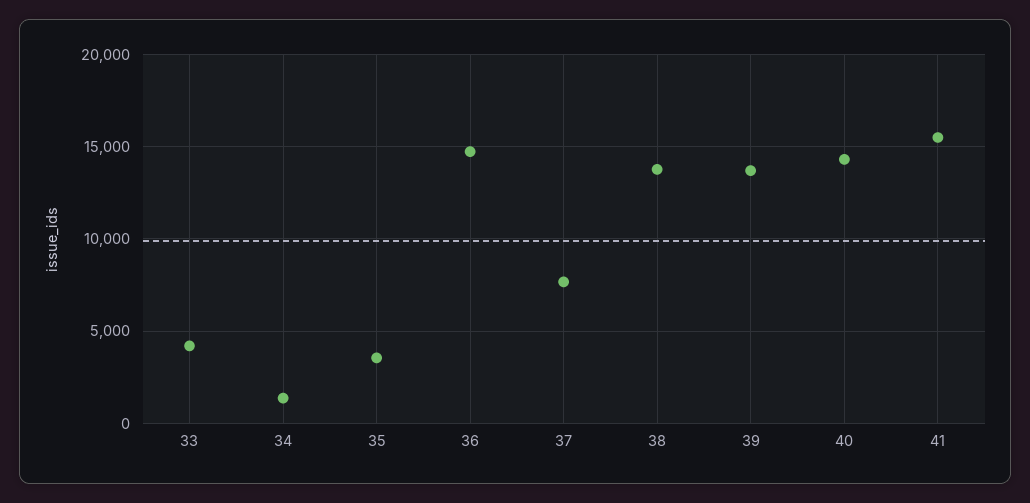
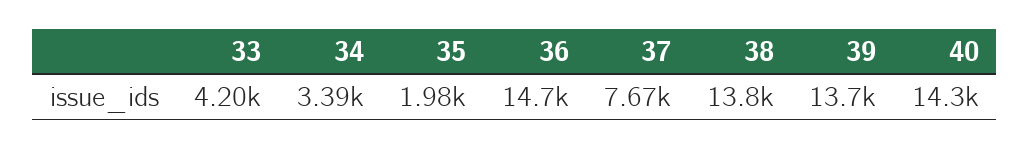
  {
    "33": 4200,
-   "34": 1500,
+   "34": 3390,
-   "35": 3500,
+   "35": 1980,
    "36": 14700,
    "37": 7670,
    "38": 13800,
    "39": 13700,
-   "40": 14300,
+   "40": 14300
-   "41": 15500
  }

